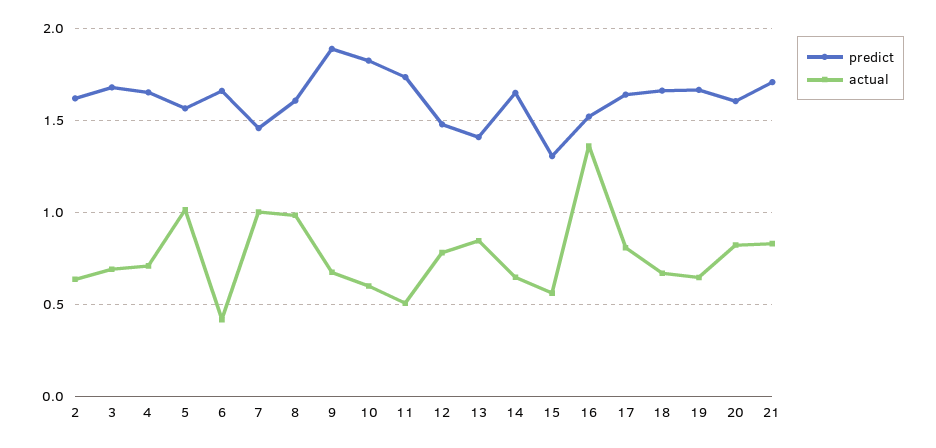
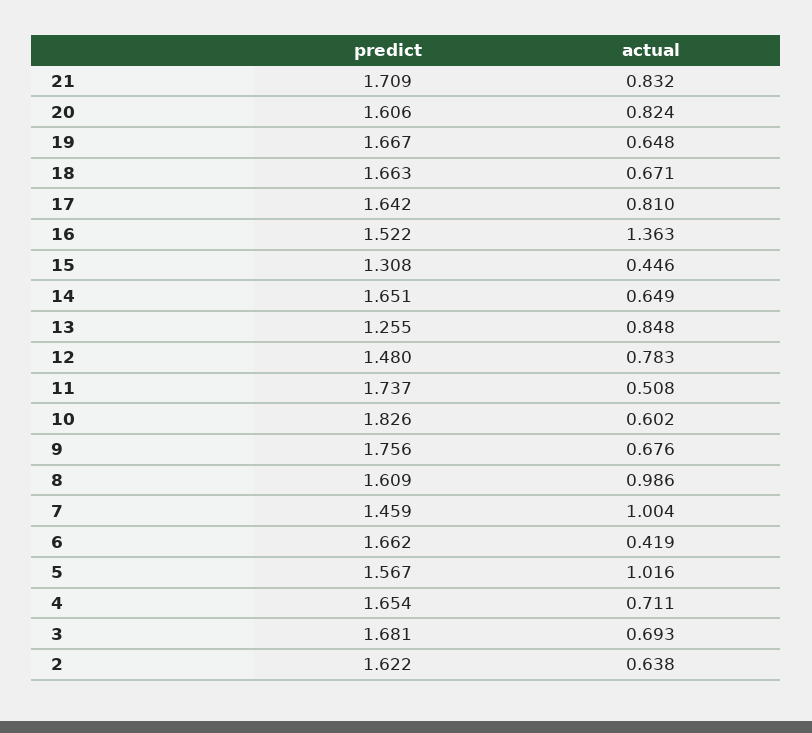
  {
    "predict": {
      "2": 1.622,
      "3": 1.681,
      "4": 1.654,
      "5": 1.567,
      "6": 1.662,
      "7": 1.459,
      "8": 1.609,
-     "9": 1.9,
+     "9": 1.756,
      "10": 1.826,
      "11": 1.737,
      "12": 1.48,
-     "13": 1.4,
+     "13": 1.255,
      "14": 1.651,
      "15": 1.308,
      "16": 1.522,
      "17": 1.642,
      "18": 1.663,
      "19": 1.667,
      "20": 1.606,
      "21": 1.709
    },
    "actual": {
      "2": 0.638,
      "3": 0.693,
      "4": 0.711,
      "5": 1.016,
      "6": 0.419,
      "7": 1.004,
      "8": 0.986,
      "9": 0.676,
      "10": 0.602,
      "11": 0.508,
      "12": 0.783,
      "13": 0.848,
      "14": 0.649,
-     "15": 0.55,
+     "15": 0.446,
      "16": 1.363,
      "17": 0.81,
      "18": 0.671,
      "19": 0.648,
      "20": 0.824,
      "21": 0.832
    }
  }

